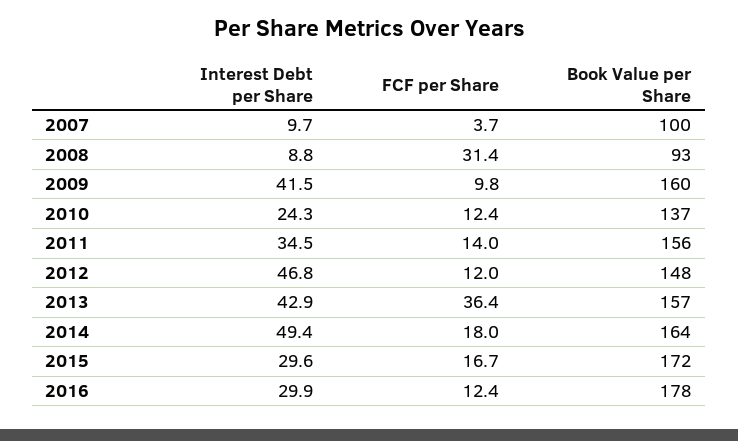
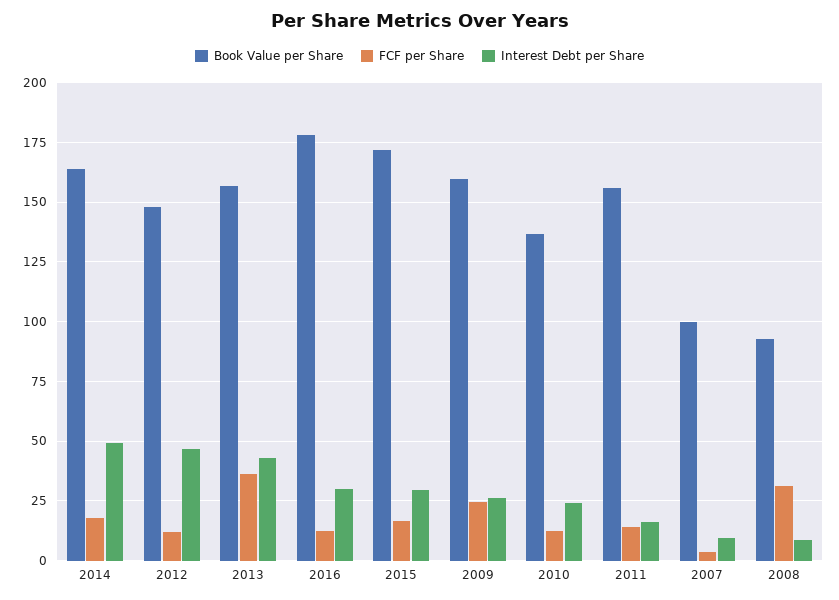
  {
    "Interest Debt per Share": {
      "2007": 9.7,
      "2008": 8.8,
-     "2009": 41.5,
+     "2009": 25,
      "2010": 24.3,
-     "2011": 34.5,
+     "2011": 15,
      "2012": 46.8,
      "2013": 42.9,
      "2014": 49.4,
      "2015": 29.6,
      "2016": 29.9
    },
    "FCF per Share": {
      "2007": 3.7,
      "2008": 31.4,
-     "2009": 9.8,
+     "2009": 25,
      "2010": 12.4,
      "2011": 14,
      "2012": 12,
      "2013": 36.4,
      "2014": 18,
      "2015": 16.7,
      "2016": 12.4
    },
    "Book Value per Share": {
      "2007": 100,
      "2008": 93,
      "2009": 160,
      "2010": 137,
      "2011": 156,
      "2012": 148,
      "2013": 157,
      "2014": 164,
      "2015": 172,
      "2016": 178
    }
  }

